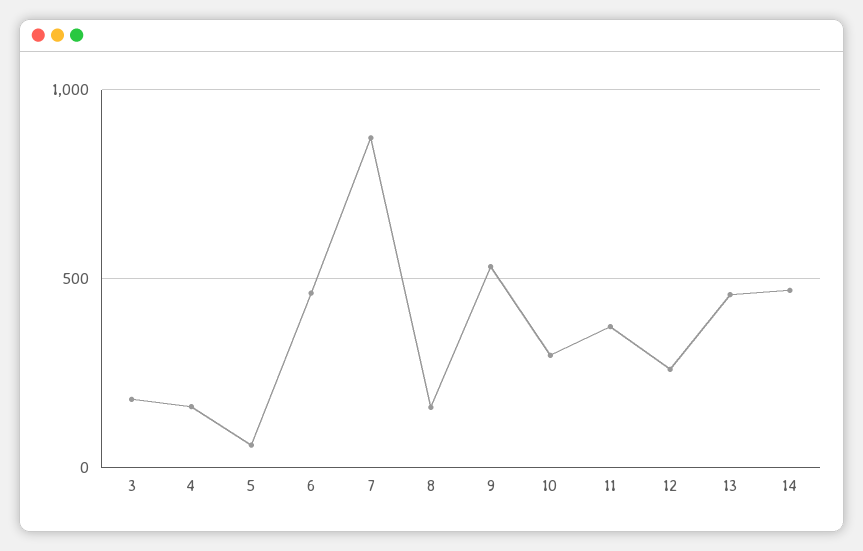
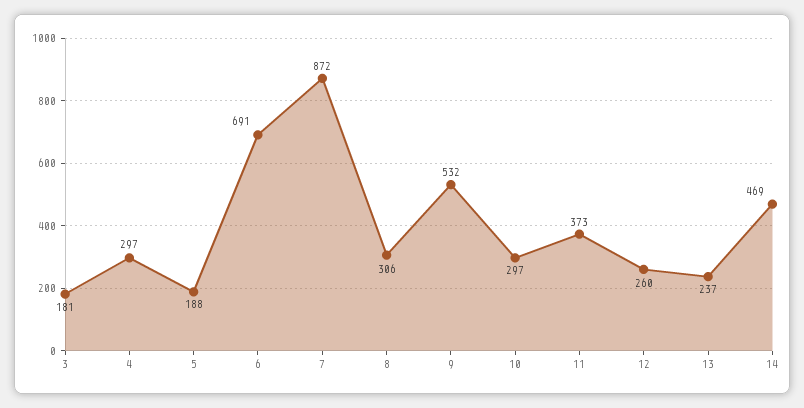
  {
    "3": 181,
-   "4": 150,
+   "4": 297,
-   "5": 50,
+   "5": 188,
-   "6": 450,
+   "6": 691,
    "7": 872,
-   "8": 150,
+   "8": 306,
    "9": 532,
    "10": 297,
    "11": 373,
    "12": 260,
-   "13": 450,
+   "13": 237,
    "14": 469
  }

